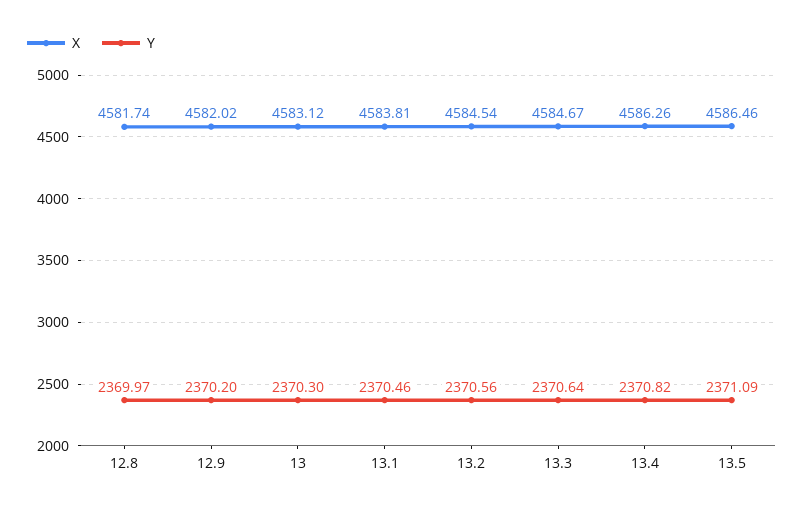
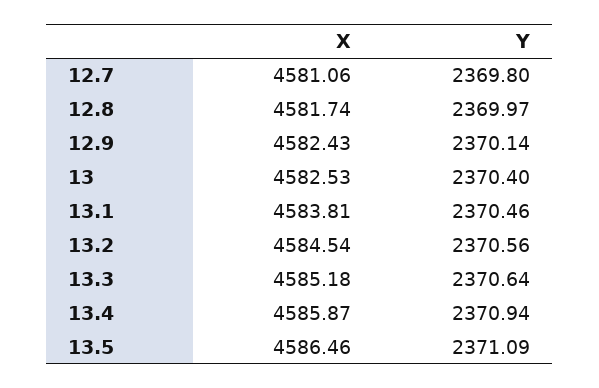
  {
    "X": {
      "12.8": 4581.74,
-     "12.9": 4582.02,
+     "12.9": 4582.43,
-     "13": 4583.12,
+     "13": 4582.53,
      "13.1": 4583.81,
      "13.2": 4584.54,
-     "13.3": 4584.67,
+     "13.3": 4585.18,
-     "13.4": 4586.26,
+     "13.4": 4585.87,
-     "13.5": 4586.46
+     "13.5": 4586.46,
+     "12.7": 4581.06
    },
    "Y": {
      "12.8": 2369.97,
-     "12.9": 2370.2,
+     "12.9": 2370.14,
-     "13": 2370.3,
+     "13": 2370.4,
      "13.1": 2370.46,
      "13.2": 2370.56,
      "13.3": 2370.64,
-     "13.4": 2370.82,
+     "13.4": 2370.94,
-     "13.5": 2371.09
+     "13.5": 2371.09,
+     "12.7": 2369.8
    }
  }

